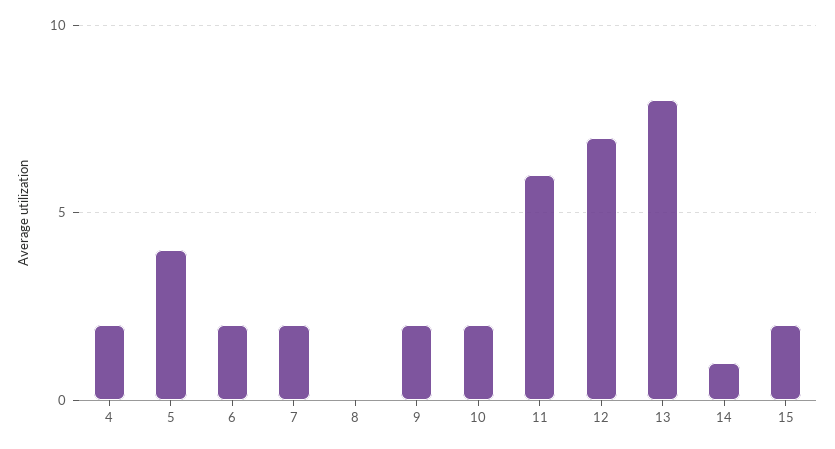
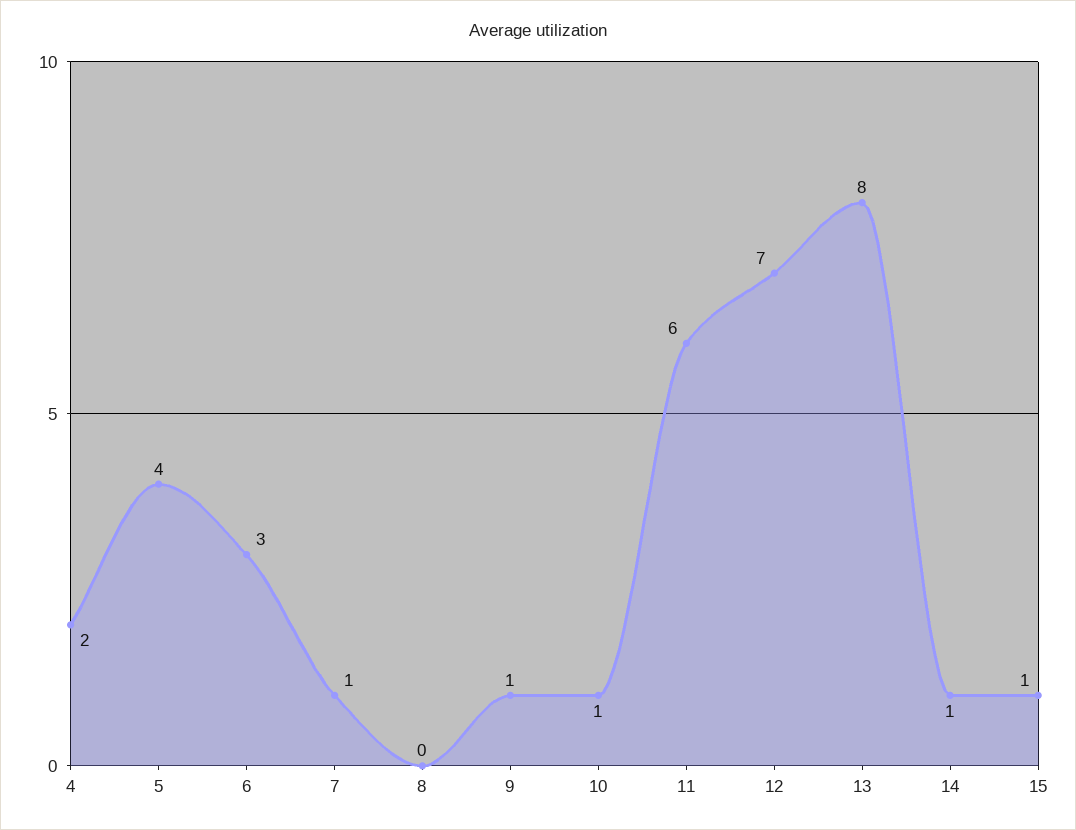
  {
    "4": 2,
    "5": 4,
-   "6": 2,
+   "6": 3,
-   "7": 2,
+   "7": 1,
    "8": 0,
-   "9": 2,
+   "9": 1,
-   "10": 2,
+   "10": 1,
    "11": 6,
    "12": 7,
    "13": 8,
    "14": 1,
-   "15": 2
+   "15": 1
  }

